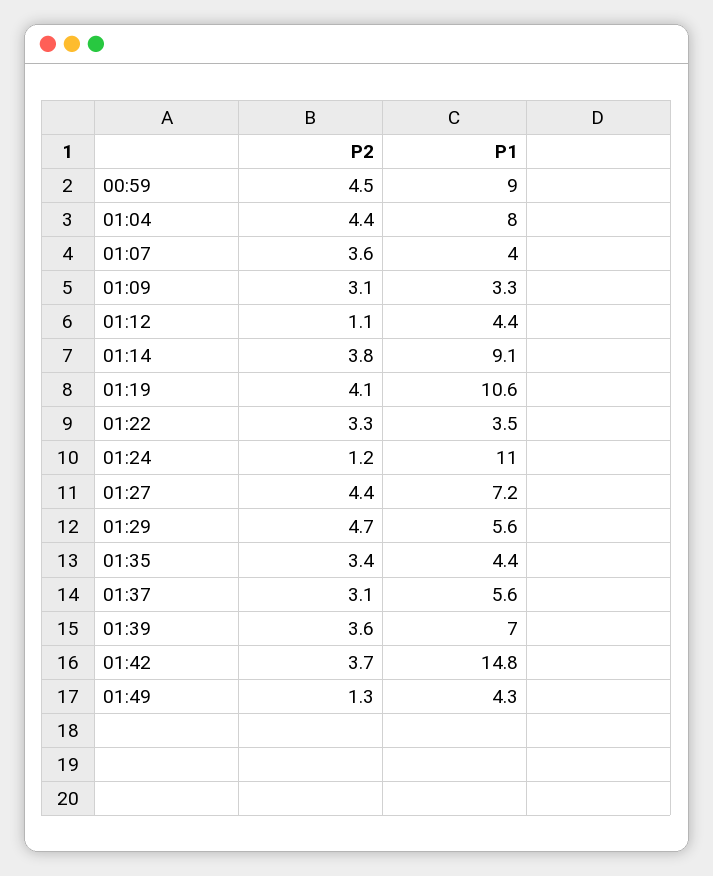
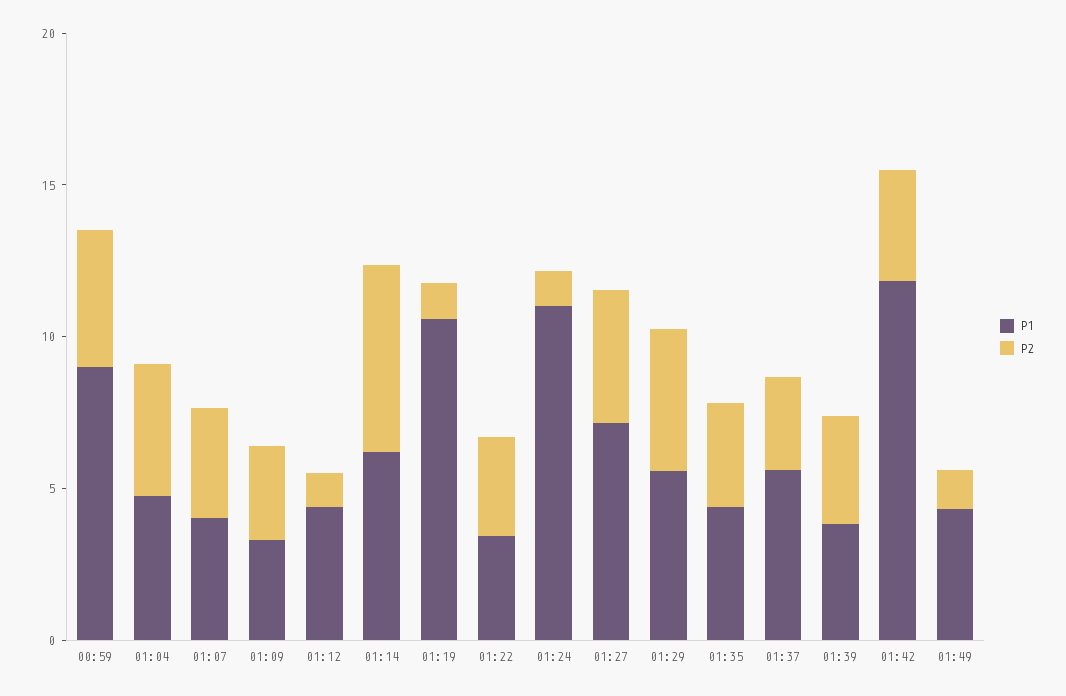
  {
    "P2": {
      "00:59": 4.5,
      "01:04": 4.4,
      "01:07": 3.6,
      "01:09": 3.1,
      "01:12": 1.1,
-     "01:14": 3.8,
+     "01:14": 6,
-     "01:19": 4.1,
+     "01:19": 1,
      "01:22": 3.3,
      "01:24": 1.2,
      "01:27": 4.4,
      "01:29": 4.7,
      "01:35": 3.4,
      "01:37": 3.1,
      "01:39": 3.6,
      "01:42": 3.7,
      "01:49": 1.3
    },
    "P1": {
      "00:59": 9,
-     "01:04": 8,
+     "01:04": 5,
      "01:07": 4,
      "01:09": 3.3,
      "01:12": 4.4,
-     "01:14": 9.1,
+     "01:14": 6,
      "01:19": 10.6,
      "01:22": 3.5,
      "01:24": 11,
      "01:27": 7.2,
      "01:29": 5.6,
      "01:35": 4.4,
      "01:37": 5.6,
-     "01:39": 7,
+     "01:39": 4,
-     "01:42": 14.8,
+     "01:42": 12,
      "01:49": 4.3
    }
  }

